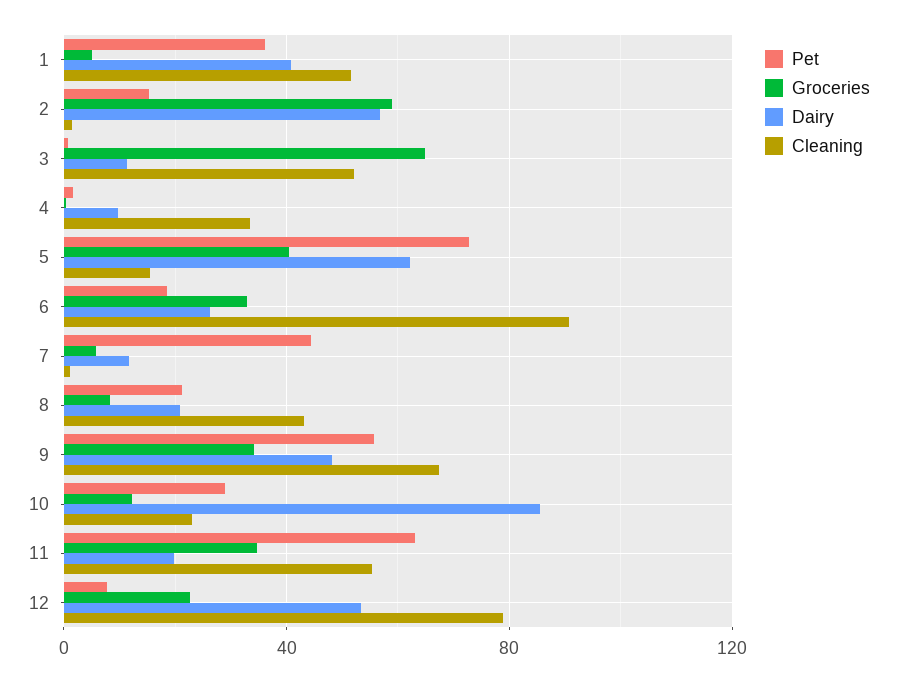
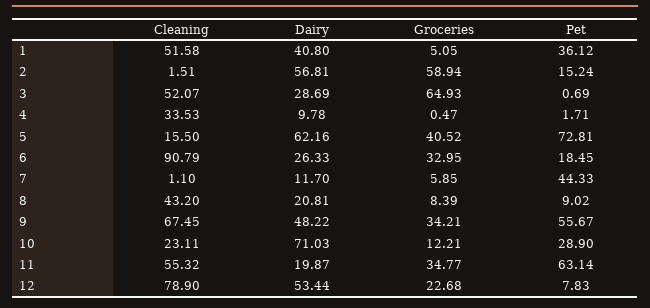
  {
    "Pet": {
      "1": 36.12,
      "2": 15.24,
      "3": 0.69,
      "4": 1.71,
      "5": 72.81,
      "6": 18.45,
      "7": 44.33,
-     "8": 20,
+     "8": 9.02,
      "9": 55.67,
      "10": 28.9,
      "11": 63.14,
      "12": 7.83
    },
    "Groceries": {
      "1": 5.05,
      "2": 58.94,
      "3": 64.93,
      "4": 0.47,
      "5": 40.52,
      "6": 32.95,
      "7": 5.85,
      "8": 8.39,
      "9": 34.21,
      "10": 12.21,
      "11": 34.77,
      "12": 22.68
    },
    "Dairy": {
      "1": 40.8,
      "2": 56.81,
-     "3": 10,
+     "3": 28.69,
      "4": 9.78,
      "5": 62.16,
      "6": 26.33,
      "7": 11.7,
      "8": 20.81,
      "9": 48.22,
-     "10": 85,
+     "10": 71.03,
      "11": 19.87,
      "12": 53.44
    },
    "Cleaning": {
      "1": 51.58,
      "2": 1.51,
      "3": 52.07,
      "4": 33.53,
      "5": 15.5,
      "6": 90.79,
      "7": 1.1,
      "8": 43.2,
      "9": 67.45,
      "10": 23.11,
      "11": 55.32,
      "12": 78.9
    }
  }

